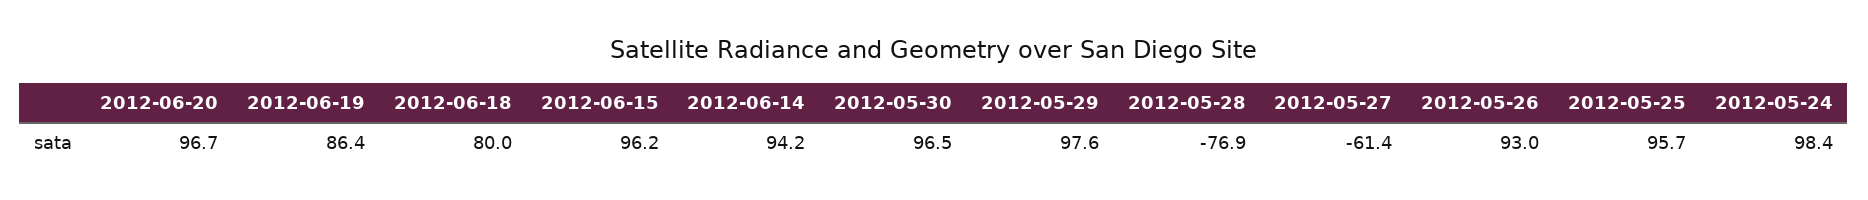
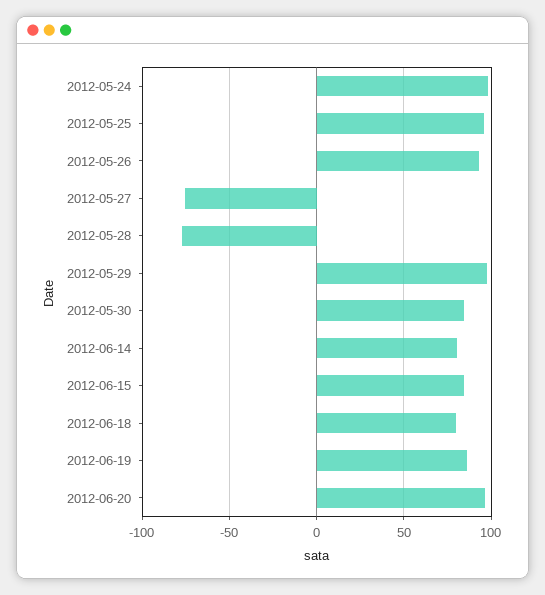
  {
    "2012-06-20": 96.7,
    "2012-06-19": 86.4,
    "2012-06-18": 80,
-   "2012-06-15": 96.2,
+   "2012-06-15": 85,
-   "2012-06-14": 94.2,
+   "2012-06-14": 80,
-   "2012-05-30": 96.5,
+   "2012-05-30": 85,
    "2012-05-29": 97.6,
    "2012-05-28": -76.9,
-   "2012-05-27": -61.4,
+   "2012-05-27": -75,
    "2012-05-26": 93,
    "2012-05-25": 95.7,
    "2012-05-24": 98.4
  }

